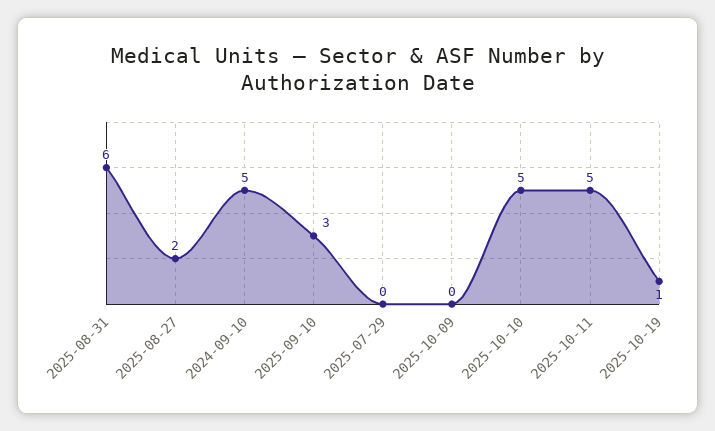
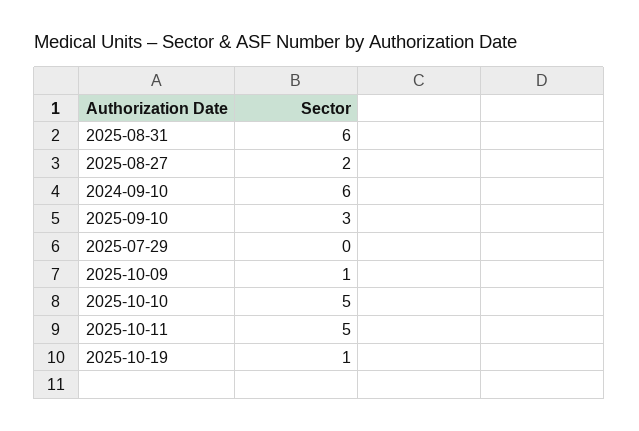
  {
    "2025-08-31": 6,
    "2025-08-27": 2,
-   "2024-09-10": 5,
+   "2024-09-10": 6,
    "2025-09-10": 3,
    "2025-07-29": 0,
-   "2025-10-09": 0,
+   "2025-10-09": 1,
    "2025-10-10": 5,
    "2025-10-11": 5,
    "2025-10-19": 1
  }

